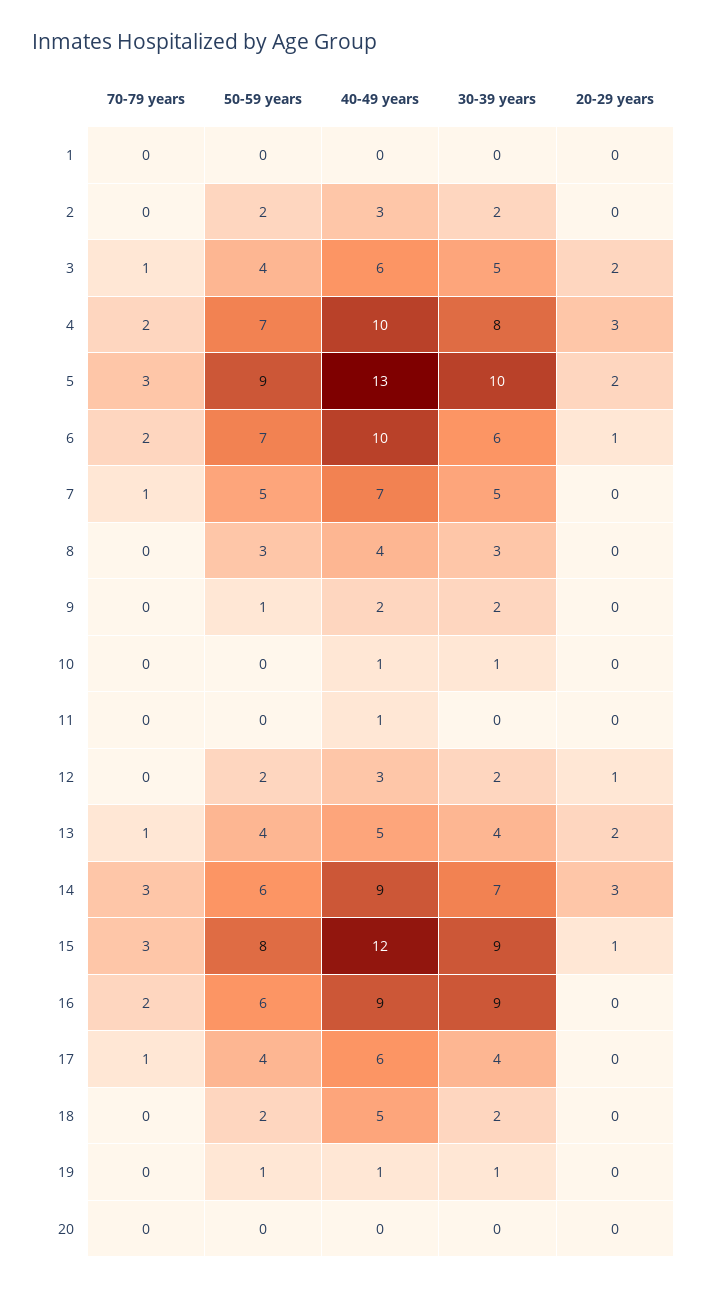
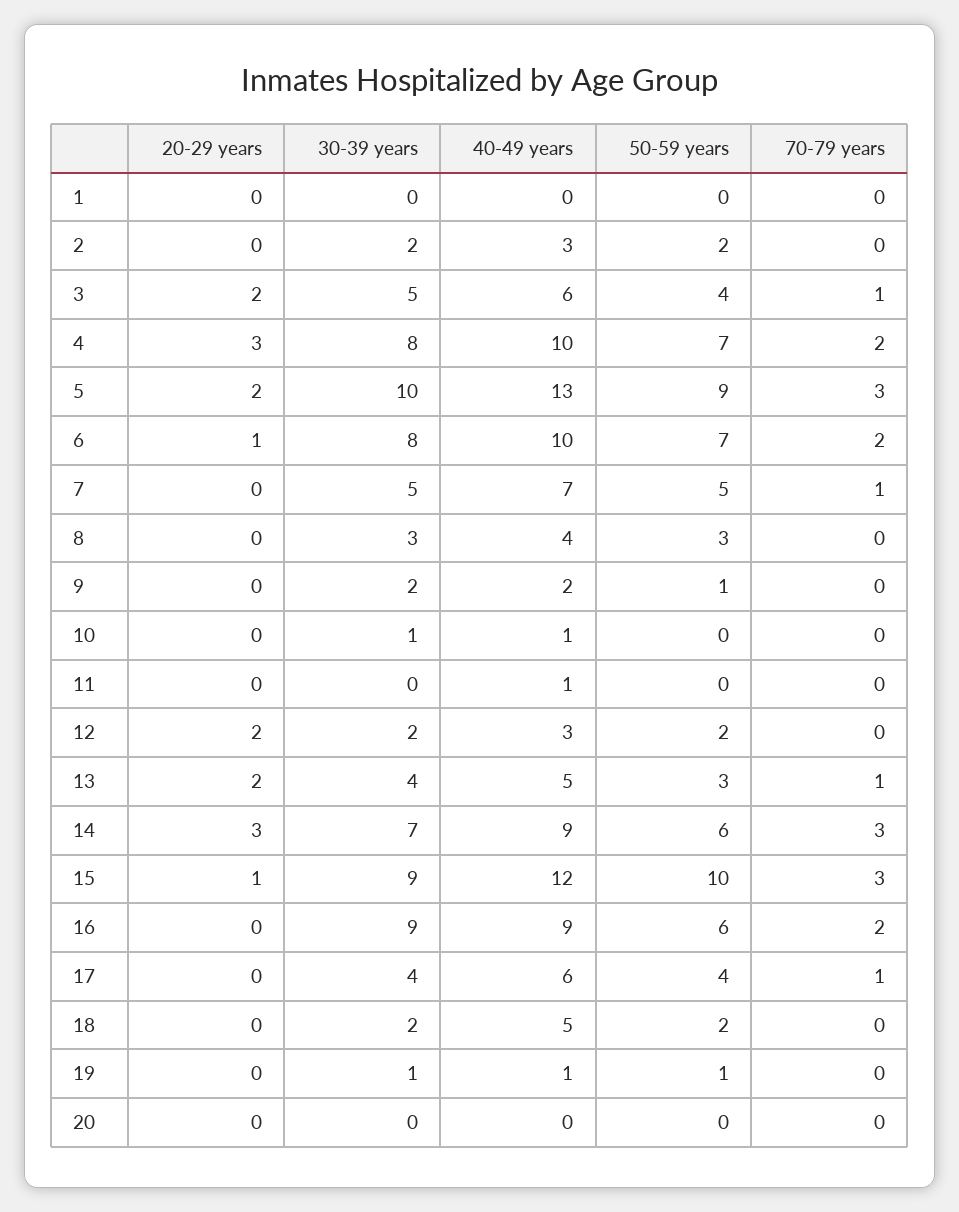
  {
    "70-79 years": {
      "1": 0,
      "2": 0,
      "3": 1,
      "4": 2,
      "5": 3,
      "6": 2,
      "7": 1,
      "8": 0,
      "9": 0,
      "10": 0,
      "11": 0,
      "12": 0,
      "13": 1,
      "14": 3,
      "15": 3,
      "16": 2,
      "17": 1,
      "18": 0,
      "19": 0,
      "20": 0
    },
    "50-59 years": {
      "1": 0,
      "2": 2,
      "3": 4,
      "4": 7,
      "5": 9,
      "6": 7,
      "7": 5,
      "8": 3,
      "9": 1,
      "10": 0,
      "11": 0,
      "12": 2,
-     "13": 4,
+     "13": 3,
      "14": 6,
-     "15": 8,
+     "15": 10,
      "16": 6,
      "17": 4,
      "18": 2,
      "19": 1,
      "20": 0
    },
    "40-49 years": {
      "1": 0,
      "2": 3,
      "3": 6,
      "4": 10,
      "5": 13,
      "6": 10,
      "7": 7,
      "8": 4,
      "9": 2,
      "10": 1,
      "11": 1,
      "12": 3,
      "13": 5,
      "14": 9,
      "15": 12,
      "16": 9,
      "17": 6,
      "18": 5,
      "19": 1,
      "20": 0
    },
    "30-39 years": {
      "1": 0,
      "2": 2,
      "3": 5,
      "4": 8,
      "5": 10,
-     "6": 6,
+     "6": 8,
      "7": 5,
      "8": 3,
      "9": 2,
      "10": 1,
      "11": 0,
      "12": 2,
      "13": 4,
      "14": 7,
      "15": 9,
      "16": 9,
      "17": 4,
      "18": 2,
      "19": 1,
      "20": 0
    },
    "20-29 years": {
      "1": 0,
      "2": 0,
      "3": 2,
      "4": 3,
      "5": 2,
      "6": 1,
      "7": 0,
      "8": 0,
      "9": 0,
      "10": 0,
      "11": 0,
-     "12": 1,
+     "12": 2,
      "13": 2,
      "14": 3,
      "15": 1,
      "16": 0,
      "17": 0,
      "18": 0,
      "19": 0,
      "20": 0
    }
  }

